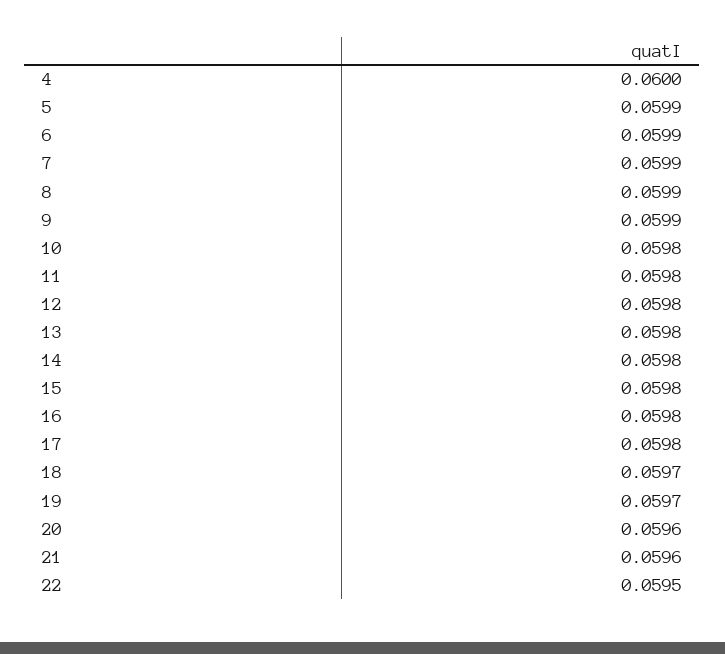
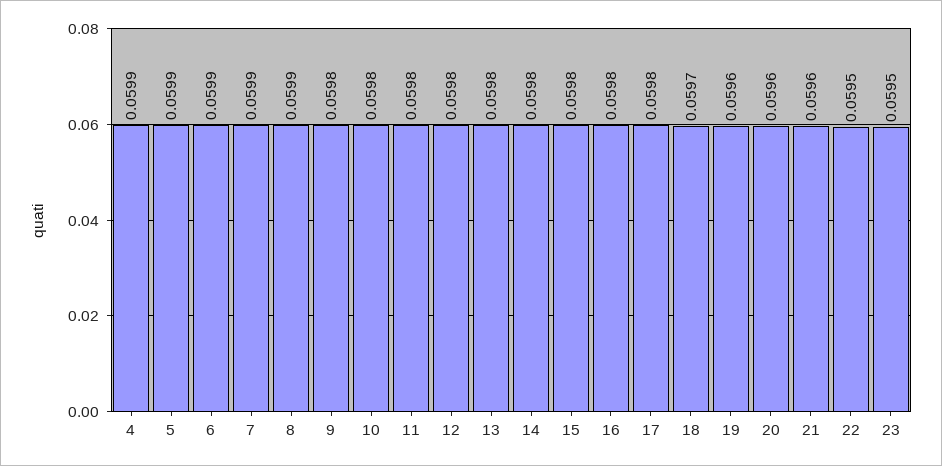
  {
-   "4": 0.06,
+   "4": 0.0599,
    "5": 0.0599,
    "6": 0.0599,
    "7": 0.0599,
    "8": 0.0599,
-   "9": 0.0599,
+   "9": 0.0598,
    "10": 0.0598,
    "11": 0.0598,
    "12": 0.0598,
    "13": 0.0598,
    "14": 0.0598,
    "15": 0.0598,
    "16": 0.0598,
    "17": 0.0598,
    "18": 0.0597,
-   "19": 0.0597,
+   "19": 0.0596,
    "20": 0.0596,
    "21": 0.0596,
-   "22": 0.0595
+   "22": 0.0595,
+   "23": 0.0595
  }

